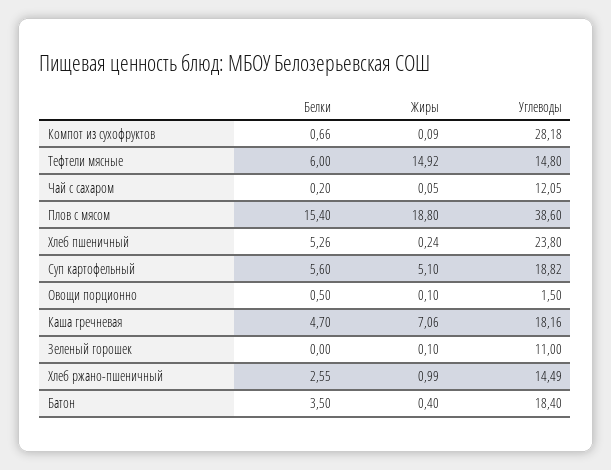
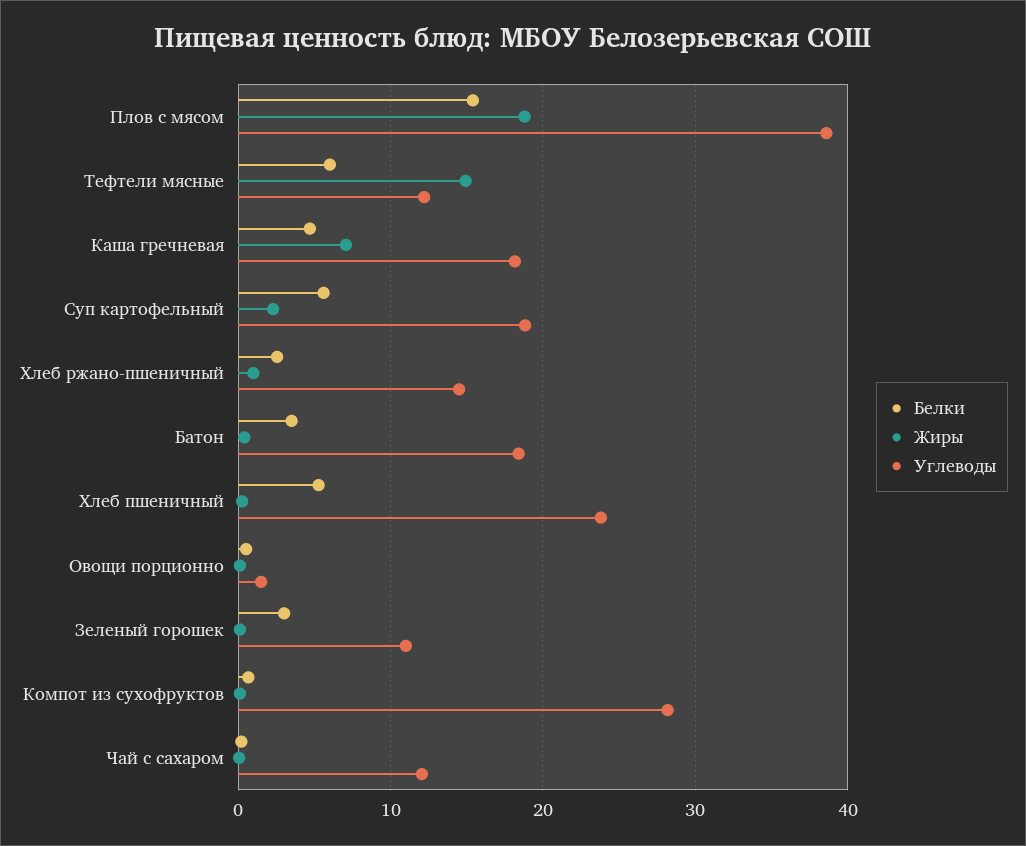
  {
    "Белки": {
      "Компот из сухофруктов": 0.66,
      "Тефтели мясные": 6,
      "Чай с сахаром": 0.2,
      "Плов с мясом": 15.4,
      "Хлеб пшеничный": 5.26,
      "Суп картофельный": 5.6,
      "Овощи порционно": 0.5,
      "Каша гречневая": 4.7,
-     "Зеленый горошек": 0,
+     "Зеленый горошек": 3,
      "Хлеб ржано-пшеничный": 2.55,
      "Батон": 3.5
    },
    "Жиры": {
      "Компот из сухофруктов": 0.09,
      "Тефтели мясные": 14.92,
      "Чай с сахаром": 0.05,
      "Плов с мясом": 18.8,
      "Хлеб пшеничный": 0.24,
-     "Суп картофельный": 5.1,
+     "Суп картофельный": 2,
      "Овощи порционно": 0.1,
      "Каша гречневая": 7.06,
      "Зеленый горошек": 0.1,
      "Хлеб ржано-пшеничный": 0.99,
      "Батон": 0.4
    },
    "Углеводы": {
      "Компот из сухофруктов": 28.18,
-     "Тефтели мясные": 14.8,
+     "Тефтели мясные": 12,
      "Чай с сахаром": 12.05,
      "Плов с мясом": 38.6,
      "Хлеб пшеничный": 23.8,
      "Суп картофельный": 18.82,
      "Овощи порционно": 1.5,
      "Каша гречневая": 18.16,
      "Зеленый горошек": 11,
      "Хлеб ржано-пшеничный": 14.49,
      "Батон": 18.4
    }
  }

